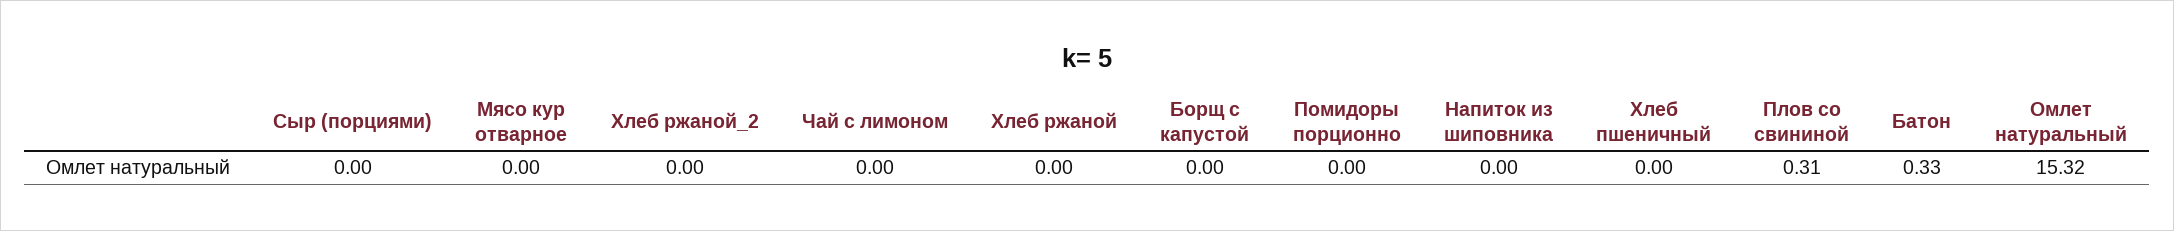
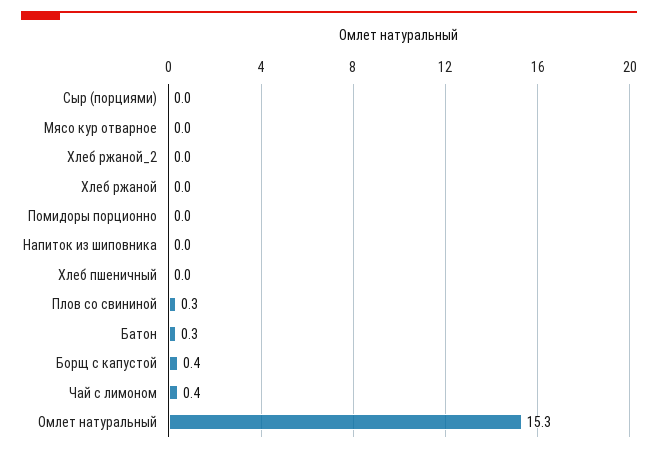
  {
    "Сыр (порциями)": 0,
    "Мясо кур отварное": 0,
    "Хлеб ржаной_2": 0,
-   "Чай с лимоном": 0,
+   "Чай с лимоном": 0.4,
    "Хлеб ржаной": 0,
-   "Борщ с капустой": 0,
+   "Борщ с капустой": 0.4,
    "Помидоры порционно": 0,
    "Напиток из шиповника": 0,
    "Хлеб пшеничный": 0,
    "Плов со свининой": 0.31,
    "Батон": 0.33,
    "Омлет натуральный": 15.32
  }

